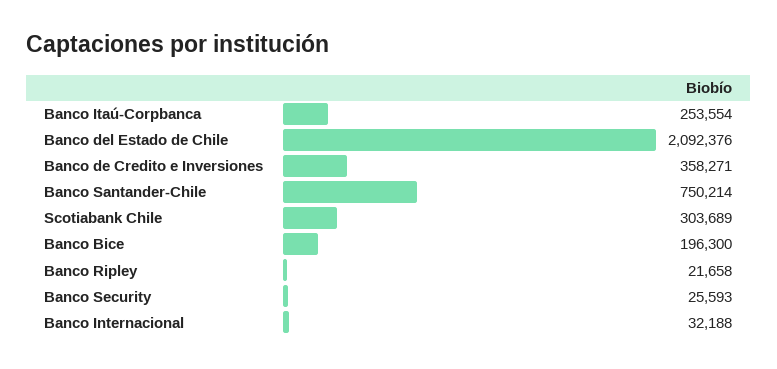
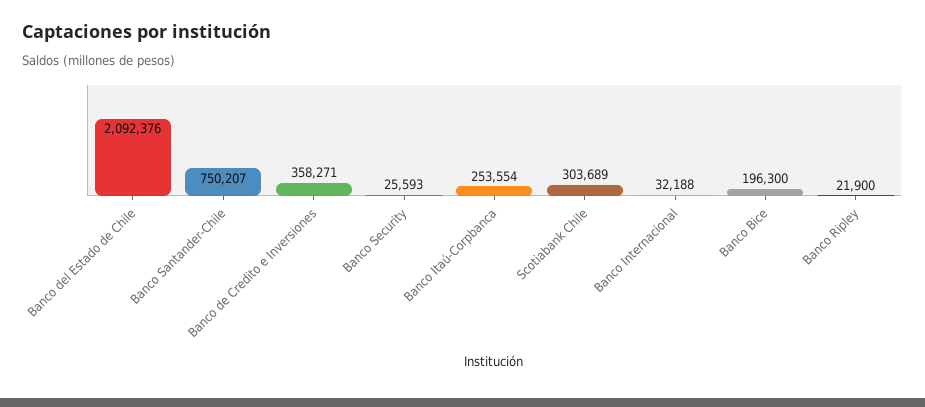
  {
    "Banco Itaú-Corpbanca": 253554,
    "Banco del Estado de Chile": 2092376,
    "Banco de Credito e Inversiones": 358271,
-   "Banco Santander-Chile": 750214,
+   "Banco Santander-Chile": 750207,
    "Scotiabank Chile": 303689,
    "Banco Bice": 196300,
-   "Banco Ripley": 21658,
+   "Banco Ripley": 21900,
    "Banco Security": 25593,
    "Banco Internacional": 32188
  }

